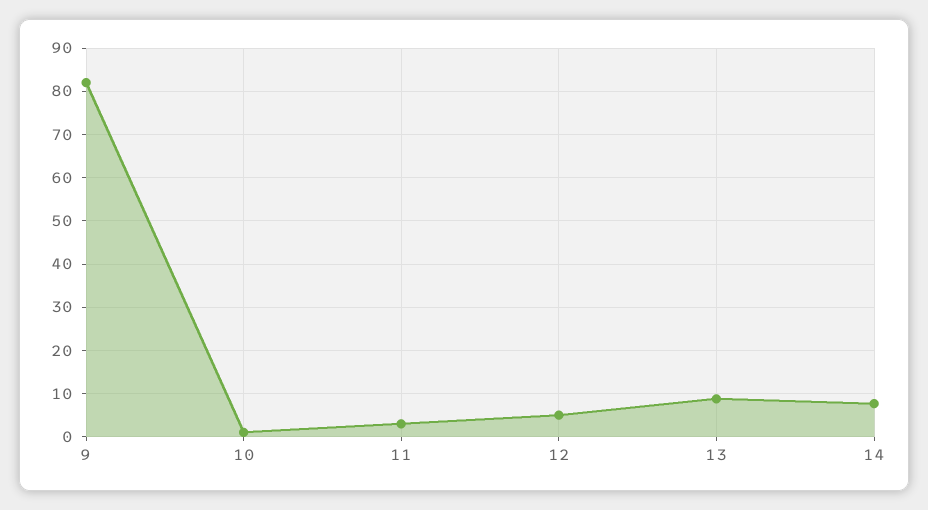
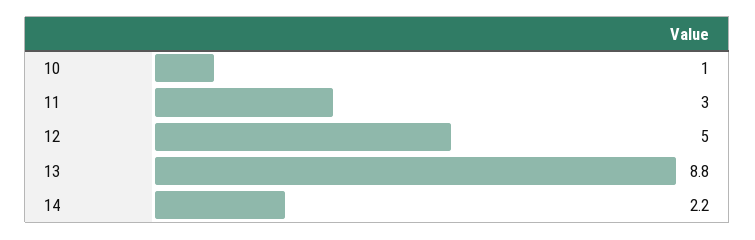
  {
-   "9": 82,
    "10": 1,
    "11": 3,
    "12": 5,
    "13": 8.8,
-   "14": 8
+   "14": 2.2
  }

